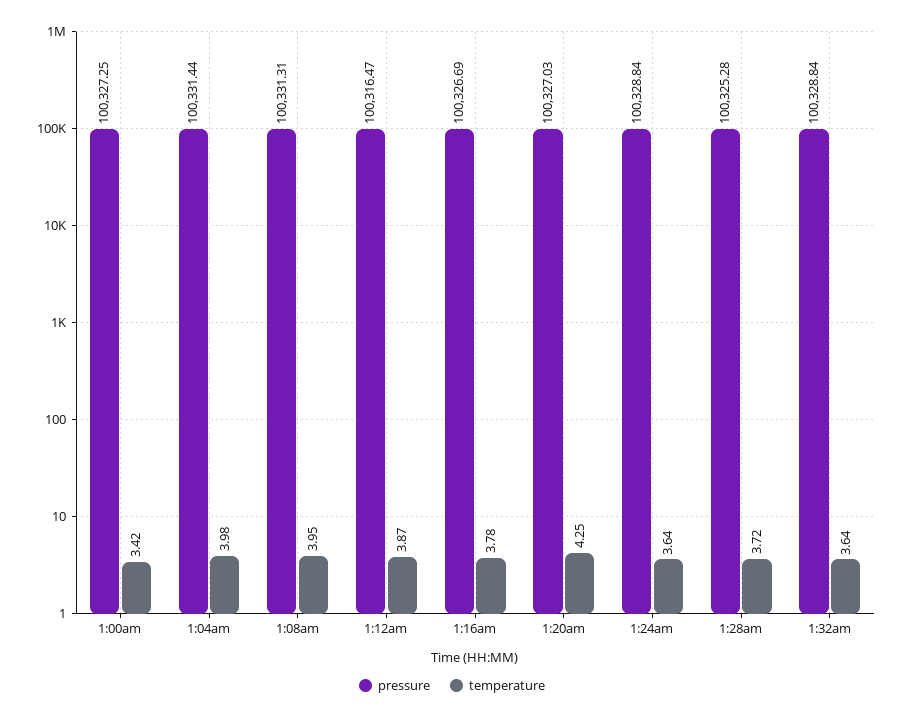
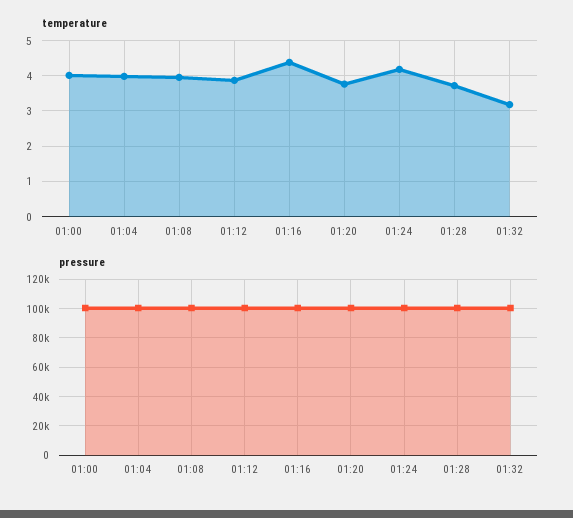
  {
    "pressure": {
      "1:00am": 100327.25,
      "1:04am": 100331.44,
      "1:08am": 100331.31,
      "1:12am": 100316.47,
      "1:16am": 100326.69,
      "1:20am": 100327.03,
      "1:24am": 100328.84,
      "1:28am": 100325.28,
      "1:32am": 100328.84
    },
    "temperature": {
-     "1:00am": 3.42,
+     "1:00am": 4,
      "1:04am": 3.98,
      "1:08am": 3.95,
      "1:12am": 3.87,
-     "1:16am": 3.78,
+     "1:16am": 4.4,
-     "1:20am": 4.25,
+     "1:20am": 3.8,
-     "1:24am": 3.64,
+     "1:24am": 4.2,
      "1:28am": 3.72,
-     "1:32am": 3.64
+     "1:32am": 3.2
    }
  }

